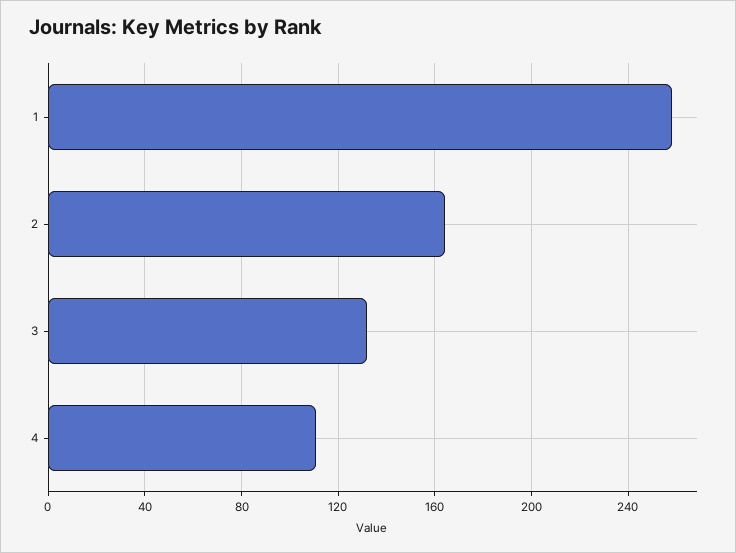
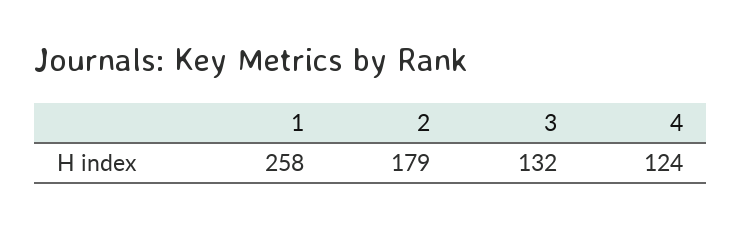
  {
    "1": 258,
-   "2": 165,
+   "2": 179,
    "3": 132,
-   "4": 110
+   "4": 124
  }

